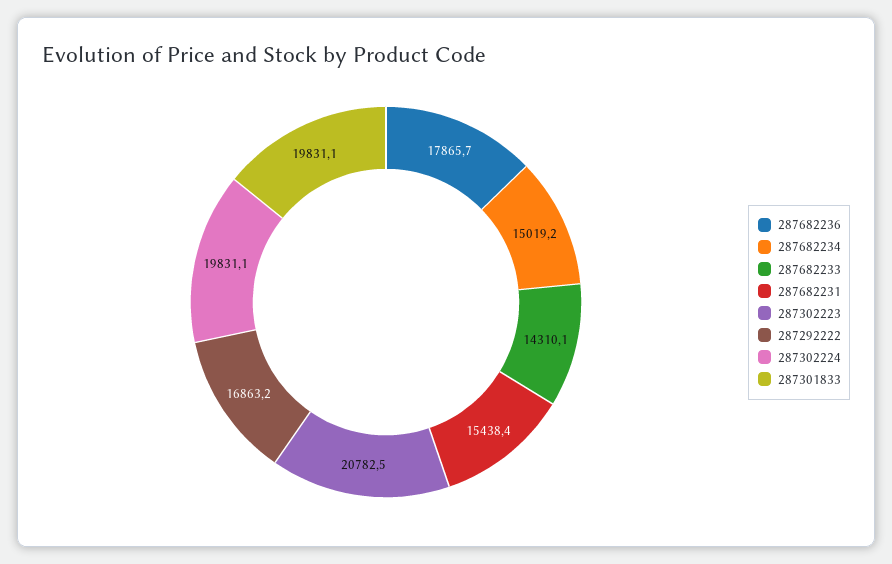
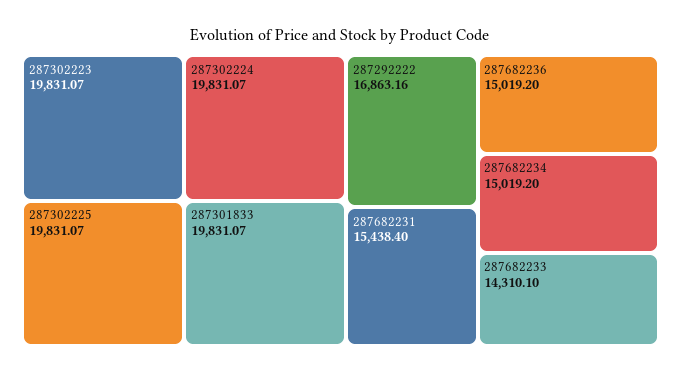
  {
-   "287682236": 17865.7,
+   "287682236": 15019.2,
    "287682234": 15019.2,
    "287682233": 14310.1,
    "287682231": 15438.4,
-   "287302223": 20782.5,
+   "287302223": 19831.07,
    "287292222": 16863.16,
    "287302224": 19831.07,
-   "287301833": 19831.07
+   "287301833": 19831.07,
+   "287302225": 19831.07
  }

